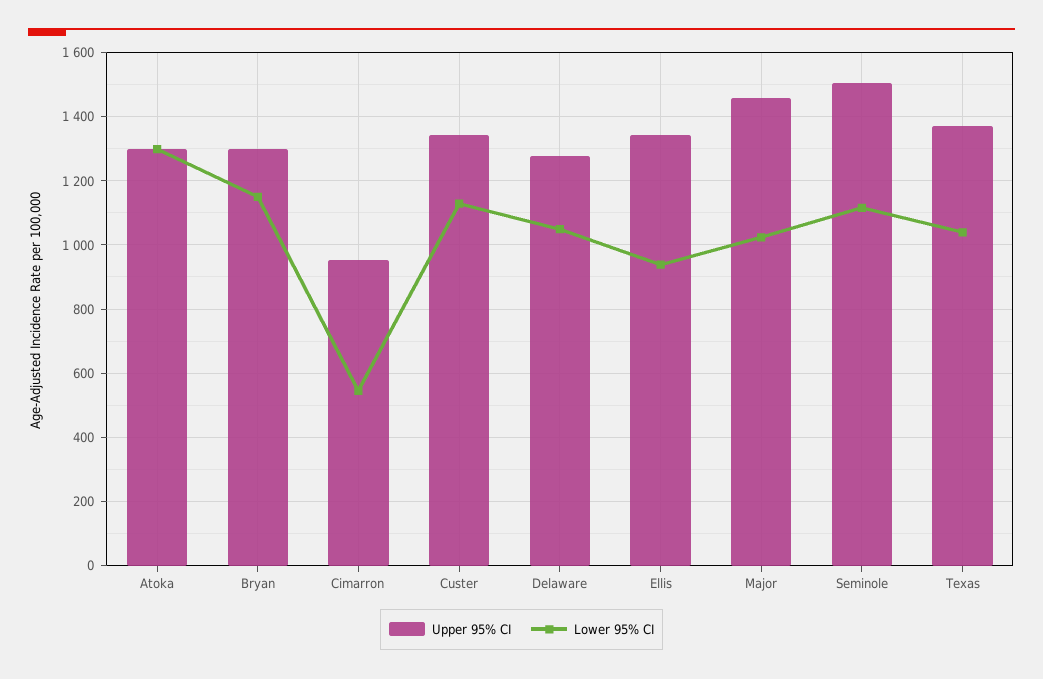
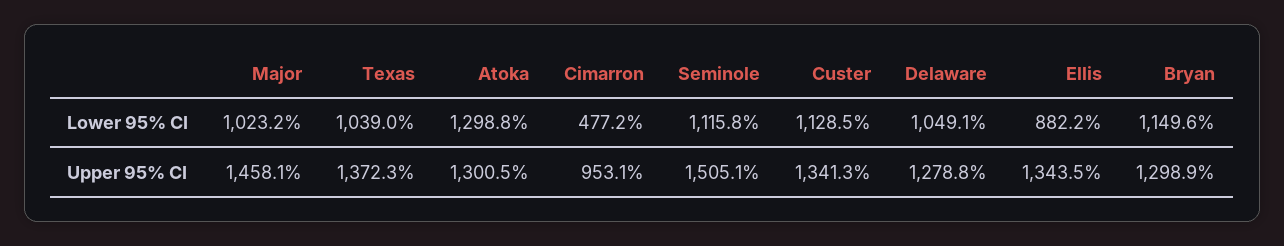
  {
    "Upper 95% CI": {
      "Atoka": 1300.5,
      "Bryan": 1298.9,
      "Cimarron": 953.1,
      "Custer": 1341.3,
      "Delaware": 1278.8,
      "Ellis": 1343.5,
      "Major": 1458.1,
      "Seminole": 1505.1,
      "Texas": 1372.3
    },
    "Lower 95% CI": {
      "Atoka": 1298.8,
      "Bryan": 1149.6,
-     "Cimarron": 540,
+     "Cimarron": 477.2,
      "Custer": 1128.5,
      "Delaware": 1049.1,
-     "Ellis": 940,
+     "Ellis": 882.2,
      "Major": 1023.2,
      "Seminole": 1115.8,
      "Texas": 1039
    }
  }

